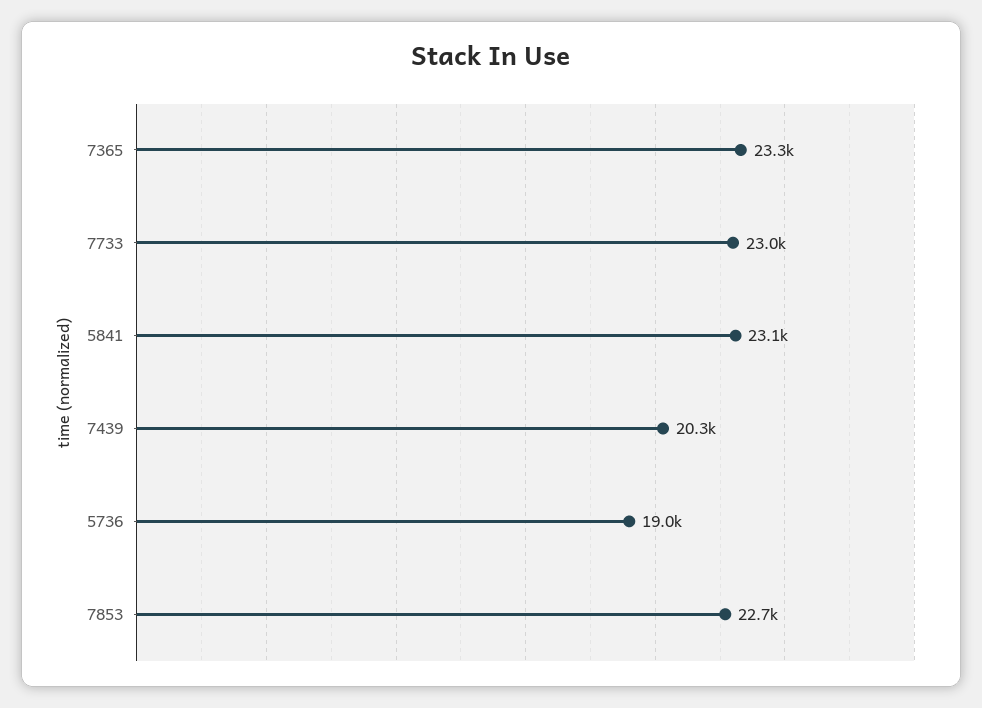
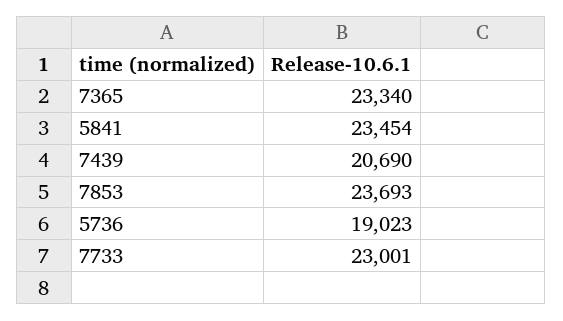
  {
    "7365": 23340,
    "7733": 23001,
-   "5841": 23100,
+   "5841": 23454,
-   "7439": 20300,
+   "7439": 20690,
    "5736": 19023,
-   "7853": 22700
+   "7853": 23693
  }

